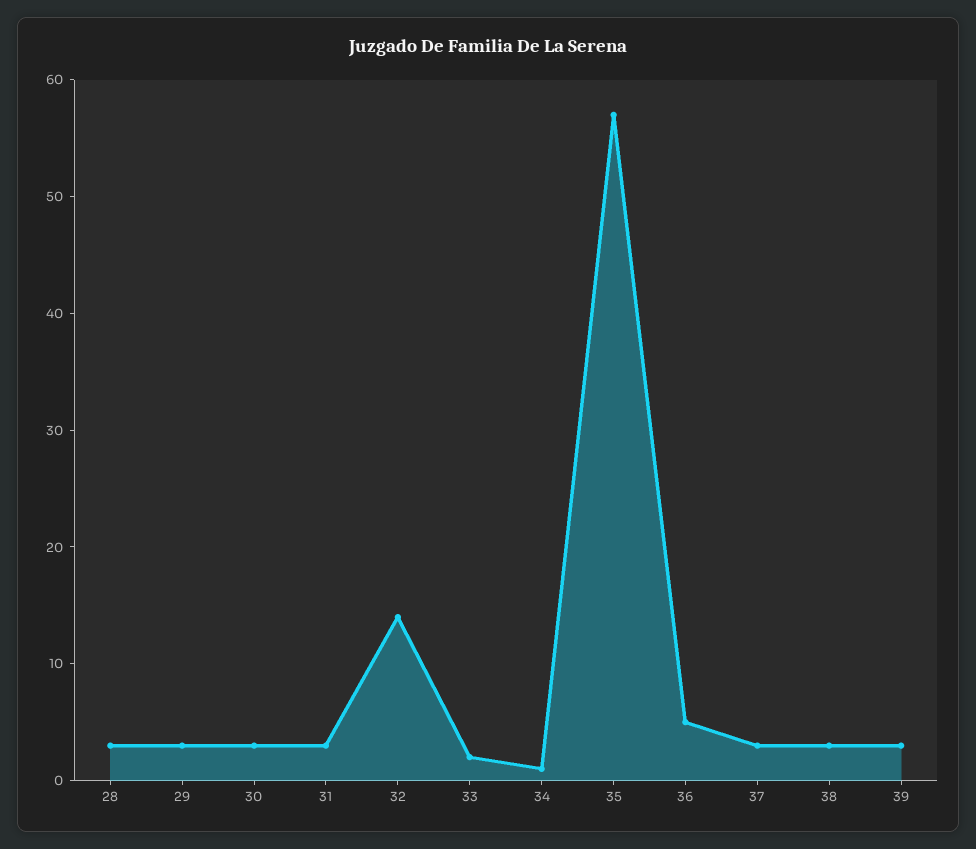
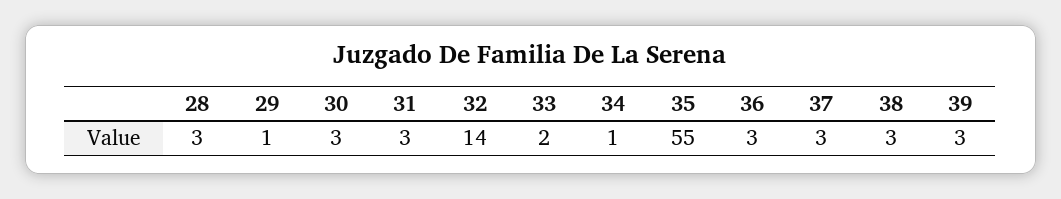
  {
    "28": 3,
-   "29": 3,
+   "29": 1,
    "30": 3,
    "31": 3,
    "32": 14,
    "33": 2,
    "34": 1,
-   "35": 57,
+   "35": 55,
-   "36": 5,
+   "36": 3,
    "37": 3,
    "38": 3,
    "39": 3
  }

